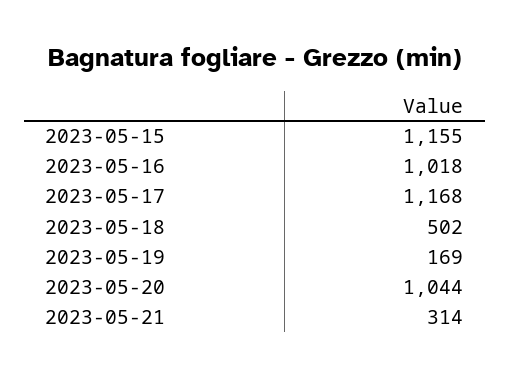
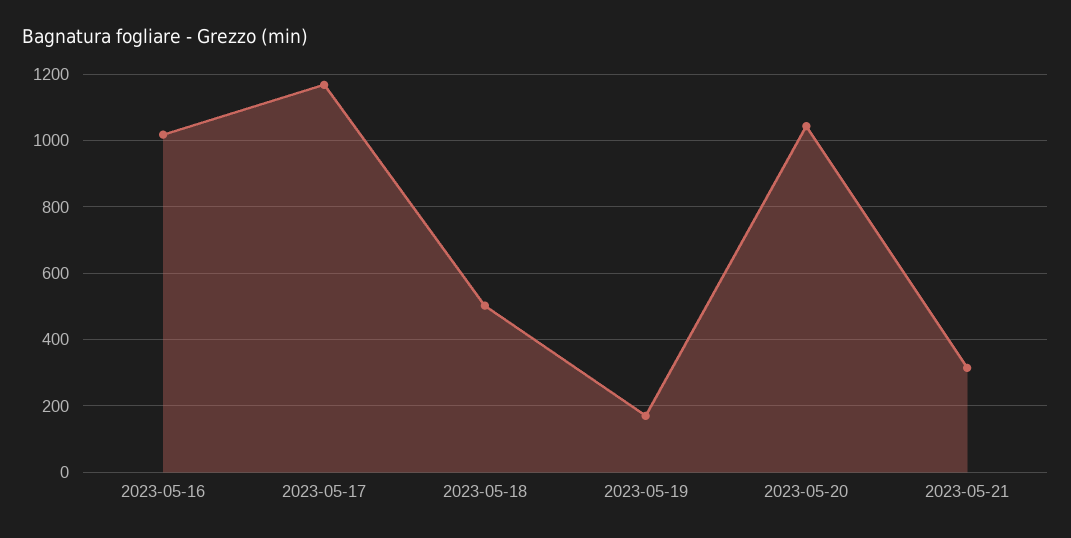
  {
-   "2023-05-15": 1155,
    "2023-05-16": 1018,
    "2023-05-17": 1168,
    "2023-05-18": 502,
    "2023-05-19": 169,
    "2023-05-20": 1044,
    "2023-05-21": 314
  }

